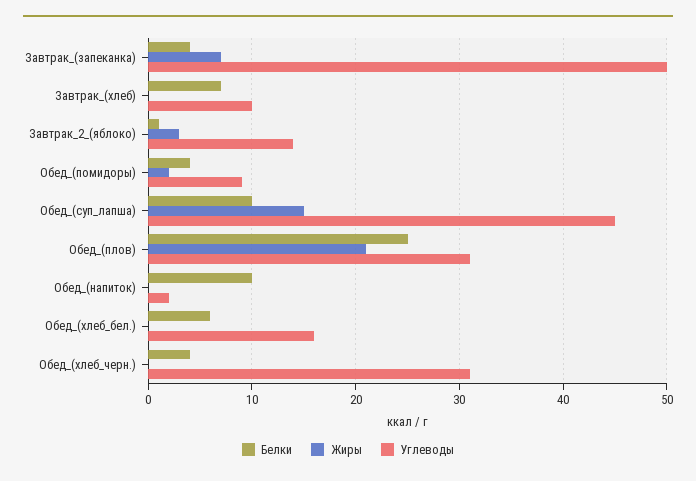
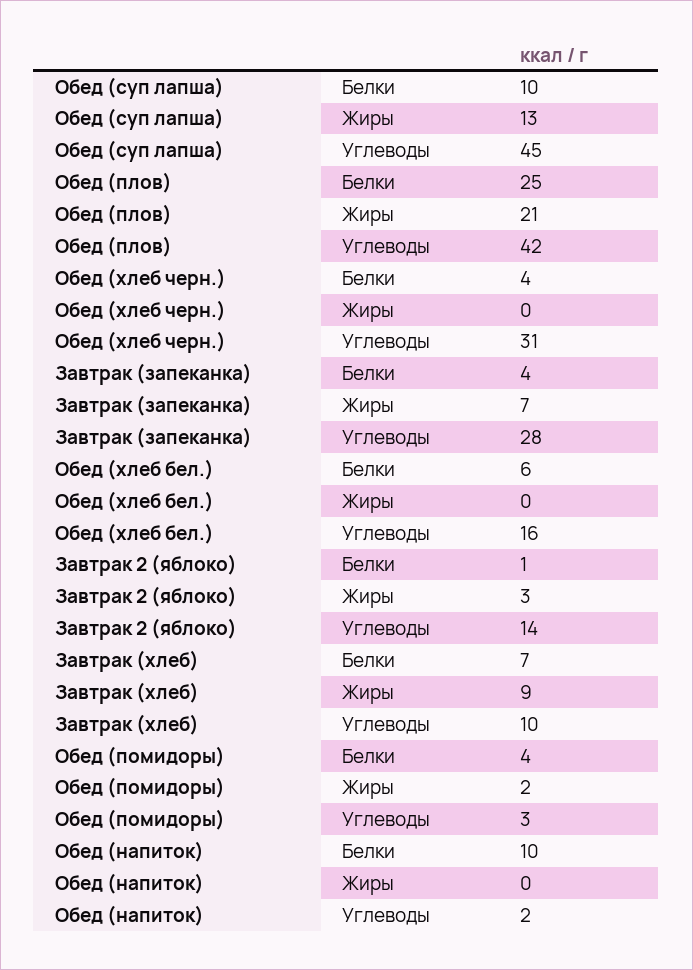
  {
    "Белки": {
      "Завтрак_(запеканка)": 4,
      "Завтрак_(хлеб)": 7,
      "Завтрак_2_(яблоко)": 1,
      "Обед_(помидоры)": 4,
      "Обед_(суп_лапша)": 10,
      "Обед_(плов)": 25,
      "Обед_(напиток)": 10,
      "Обед_(хлеб_бел.)": 6,
      "Обед_(хлеб_черн.)": 4
    },
    "Жиры": {
      "Завтрак_(запеканка)": 7,
-     "Завтрак_(хлеб)": 0,
+     "Завтрак_(хлеб)": 9,
      "Завтрак_2_(яблоко)": 3,
      "Обед_(помидоры)": 2,
-     "Обед_(суп_лапша)": 15,
+     "Обед_(суп_лапша)": 13,
      "Обед_(плов)": 21,
      "Обед_(напиток)": 0,
      "Обед_(хлеб_бел.)": 0,
      "Обед_(хлеб_черн.)": 0
    },
    "Углеводы": {
-     "Завтрак_(запеканка)": 50,
+     "Завтрак_(запеканка)": 28,
      "Завтрак_(хлеб)": 10,
      "Завтрак_2_(яблоко)": 14,
-     "Обед_(помидоры)": 9,
+     "Обед_(помидоры)": 3,
      "Обед_(суп_лапша)": 45,
-     "Обед_(плов)": 31,
+     "Обед_(плов)": 42,
      "Обед_(напиток)": 2,
      "Обед_(хлеб_бел.)": 16,
      "Обед_(хлеб_черн.)": 31
    }
  }

